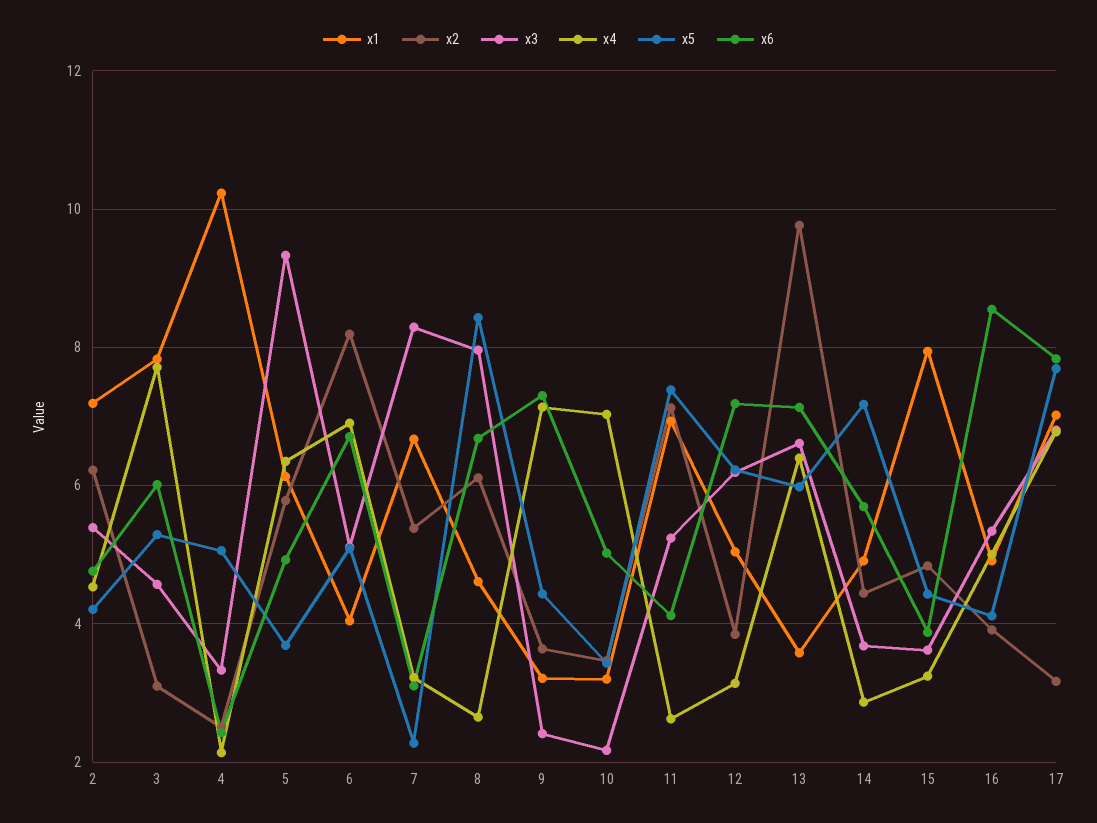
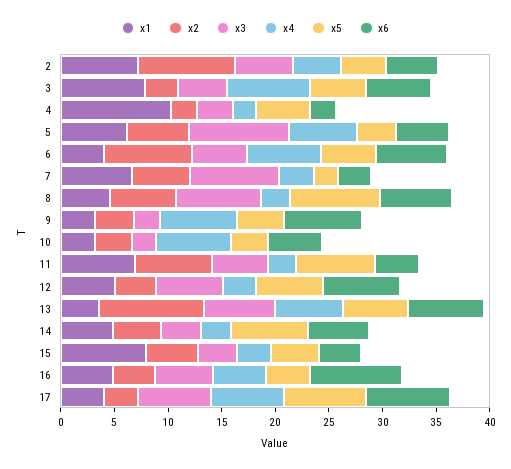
  {
    "x1": {
      "2": 7.2,
      "3": 7.8,
      "4": 10.2,
      "5": 6.2,
      "6": 4,
      "7": 6.6,
      "8": 4.6,
      "9": 3.2,
      "10": 3.2,
      "11": 7,
      "12": 5,
      "13": 3.6,
      "14": 5,
      "15": 8,
      "16": 5,
-     "17": 7
+     "17": 4
    },
    "x2": {
-     "2": 6.2,
+     "2": 9,
      "3": 3,
      "4": 2.6,
      "5": 5.8,
      "6": 8.2,
      "7": 5.4,
      "8": 6.2,
      "9": 3.6,
      "10": 3.4,
      "11": 7.2,
      "12": 3.8,
      "13": 9.8,
      "14": 4.4,
      "15": 4.8,
      "16": 4,
      "17": 3.2
    },
    "x3": {
      "2": 5.4,
      "3": 4.6,
      "4": 3.4,
      "5": 9.4,
      "6": 5.2,
      "7": 8.2,
      "8": 8,
      "9": 2.4,
      "10": 2.2,
      "11": 5.2,
      "12": 6.2,
      "13": 6.6,
      "14": 3.6,
      "15": 3.6,
      "16": 5.4,
      "17": 6.8
    },
    "x4": {
      "2": 4.6,
      "3": 7.8,
      "4": 2.2,
      "5": 6.4,
      "6": 7,
      "7": 3.2,
      "8": 2.6,
      "9": 7.2,
      "10": 7,
      "11": 2.6,
      "12": 3.2,
      "13": 6.4,
      "14": 2.8,
      "15": 3.2,
      "16": 5,
      "17": 6.8
    },
    "x5": {
      "2": 4.2,
      "3": 5.2,
      "4": 5,
      "5": 3.6,
      "6": 5,
      "7": 2.2,
      "8": 8.4,
      "9": 4.4,
      "10": 3.4,
      "11": 7.4,
      "12": 6.2,
      "13": 6,
      "14": 7.2,
      "15": 4.4,
      "16": 4.2,
      "17": 7.6
    },
    "x6": {
      "2": 4.8,
      "3": 6,
      "4": 2.4,
      "5": 5,
      "6": 6.8,
      "7": 3.2,
      "8": 6.6,
      "9": 7.4,
      "10": 5,
      "11": 4.2,
      "12": 7.2,
      "13": 7.2,
      "14": 5.6,
      "15": 3.8,
      "16": 8.6,
      "17": 7.8
    }
  }

